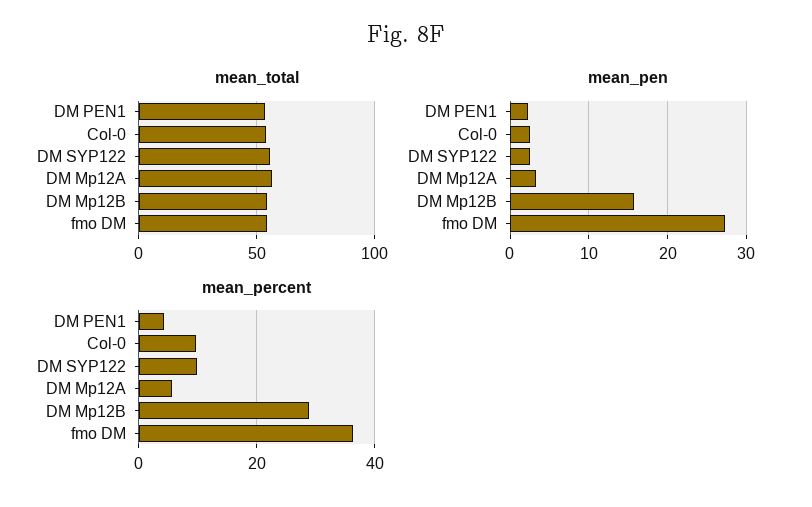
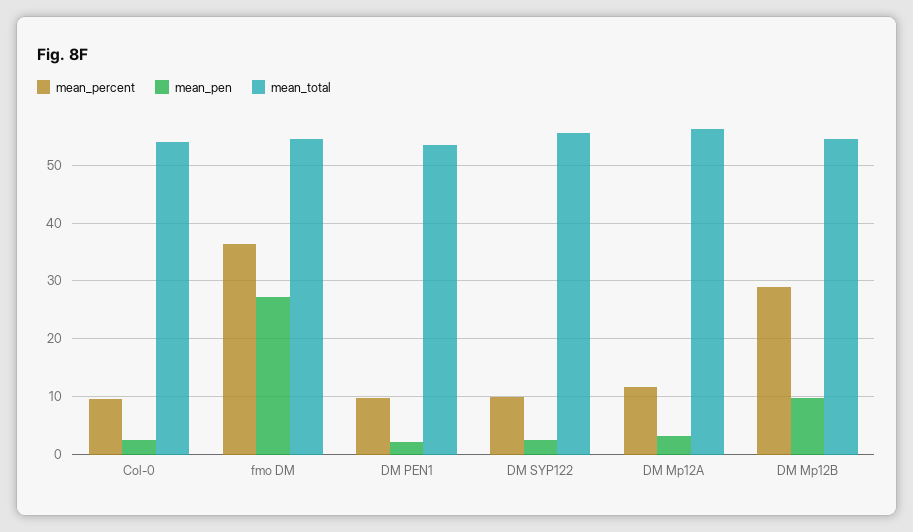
  {
    "mean_total": {
      "DM PEN1": 54,
      "Col-0": 54,
      "DM SYP122": 56,
      "DM Mp12A": 56,
      "DM Mp12B": 54,
      "fmo DM": 54
    },
    "mean_pen": {
      "DM PEN1": 2,
      "Col-0": 3,
      "DM SYP122": 3,
      "DM Mp12A": 3,
-     "DM Mp12B": 16,
+     "DM Mp12B": 10,
      "fmo DM": 27
    },
    "mean_percent": {
-     "DM PEN1": 4,
+     "DM PEN1": 10,
      "Col-0": 10,
      "DM SYP122": 10,
-     "DM Mp12A": 6,
+     "DM Mp12A": 12,
      "DM Mp12B": 28,
      "fmo DM": 36
    }
  }

